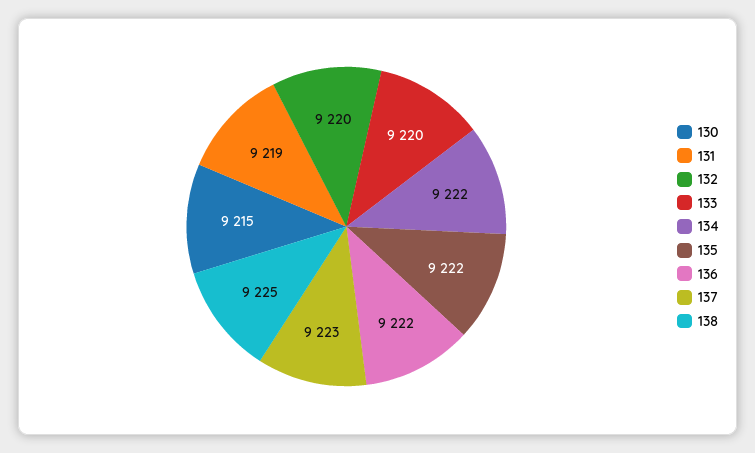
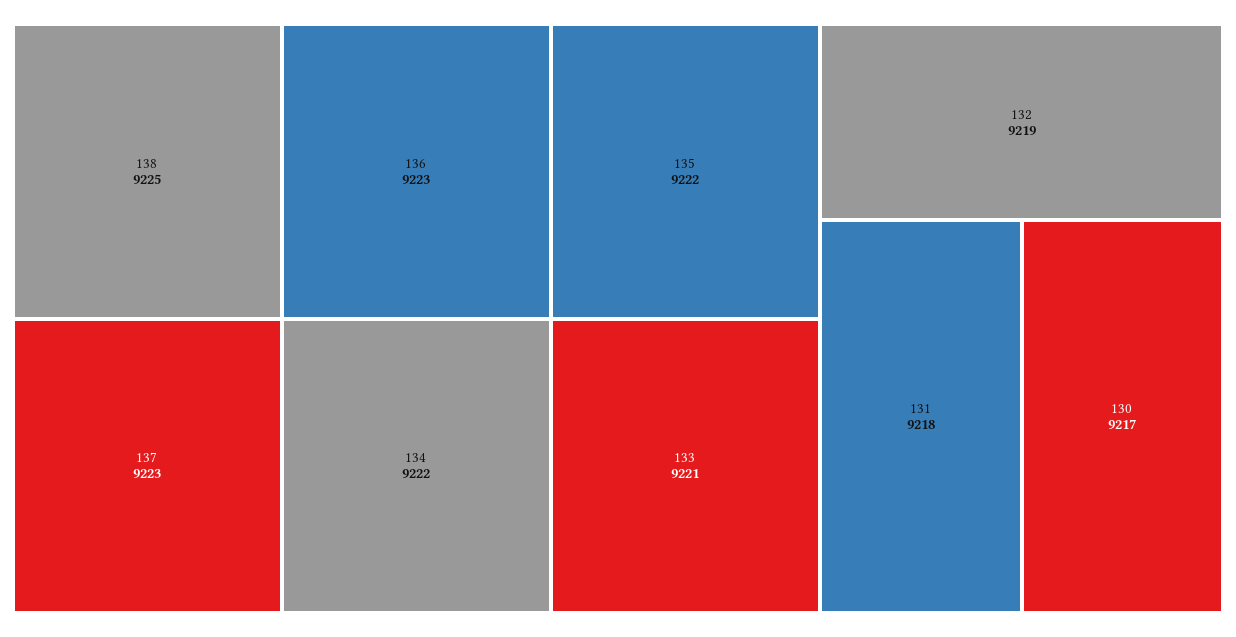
  {
-   "130": 9215,
+   "130": 9217,
-   "131": 9219,
+   "131": 9218,
-   "132": 9220,
+   "132": 9219,
-   "133": 9220,
+   "133": 9221,
    "134": 9222,
    "135": 9222,
-   "136": 9222,
+   "136": 9223,
    "137": 9223,
    "138": 9225
  }

